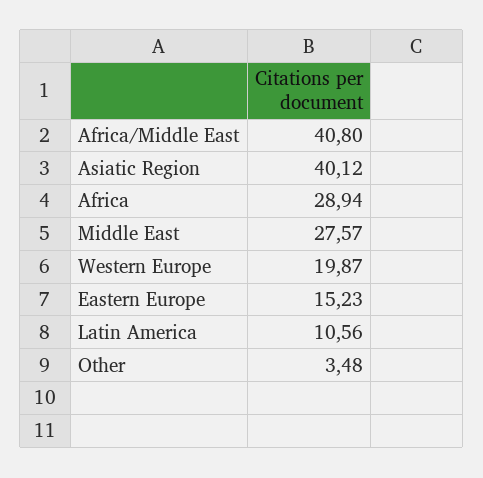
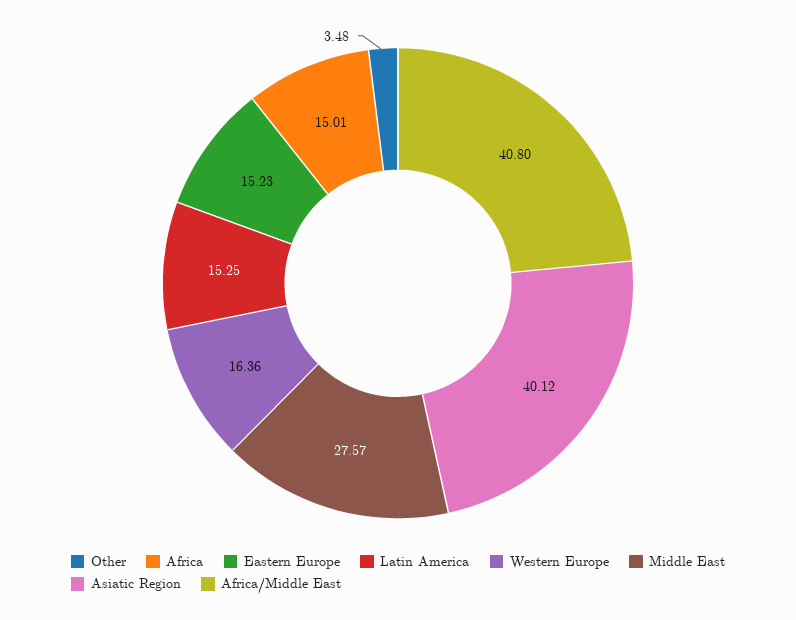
  {
    "Africa/Middle East": 40.8,
    "Asiatic Region": 40.12,
-   "Africa": 28.94,
+   "Africa": 15.01,
    "Middle East": 27.57,
-   "Western Europe": 19.87,
+   "Western Europe": 16.36,
    "Eastern Europe": 15.23,
-   "Latin America": 10.56,
+   "Latin America": 15.25,
    "Other": 3.48
  }

